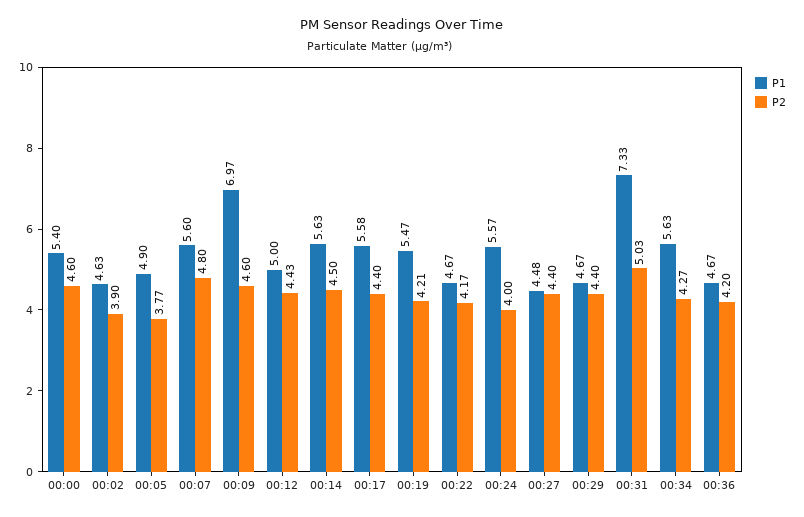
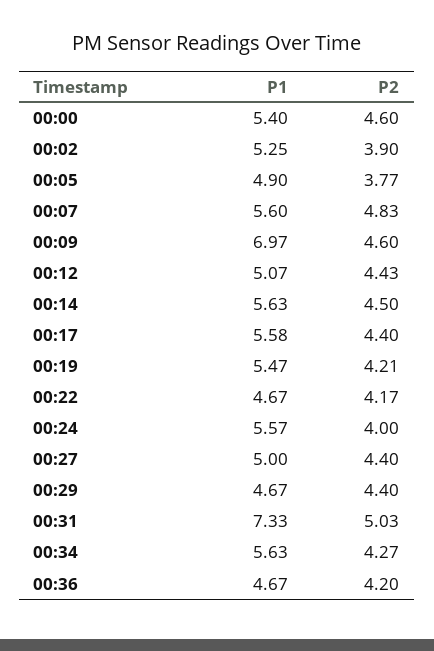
  {
    "P1": {
      "00:00": 5.4,
-     "00:02": 4.63,
+     "00:02": 5.25,
      "00:05": 4.9,
      "00:07": 5.6,
      "00:09": 6.97,
-     "00:12": 5,
+     "00:12": 5.07,
      "00:14": 5.63,
      "00:17": 5.58,
      "00:19": 5.47,
      "00:22": 4.67,
      "00:24": 5.57,
-     "00:27": 4.48,
+     "00:27": 5,
      "00:29": 4.67,
      "00:31": 7.33,
      "00:34": 5.63,
      "00:36": 4.67
    },
    "P2": {
      "00:00": 4.6,
      "00:02": 3.9,
      "00:05": 3.77,
-     "00:07": 4.8,
+     "00:07": 4.83,
      "00:09": 4.6,
      "00:12": 4.43,
      "00:14": 4.5,
      "00:17": 4.4,
      "00:19": 4.21,
      "00:22": 4.17,
      "00:24": 4,
      "00:27": 4.4,
      "00:29": 4.4,
      "00:31": 5.03,
      "00:34": 4.27,
      "00:36": 4.2
    }
  }

